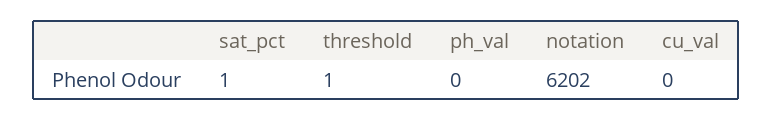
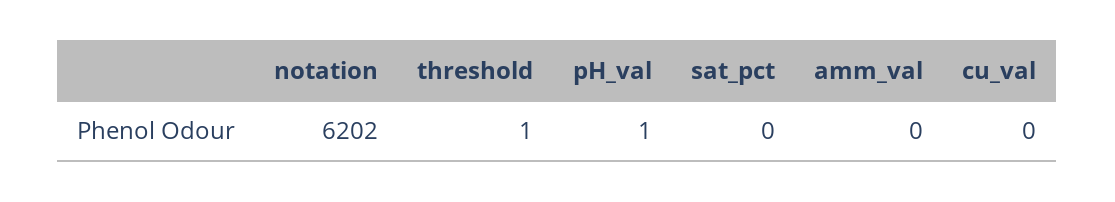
  {
-   "sat_pct": 1,
+   "sat_pct": 0,
    "threshold": 1,
-   "ph_val": 0,
+   "ph_val": 1,
    "notation": 6202,
-   "cu_val": 0
+   "cu_val": 0,
+   "amm_val": 0
  }

